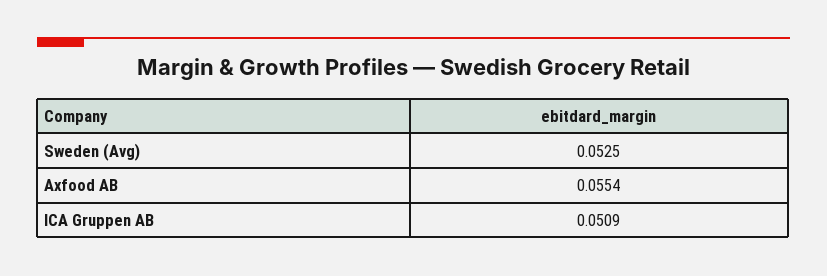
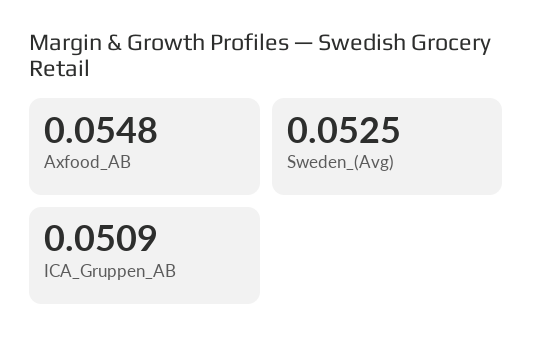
  {
    "Sweden (Avg)": 0.0525,
-   "Axfood AB": 0.0554,
+   "Axfood AB": 0.0548,
    "ICA Gruppen AB": 0.0509
  }

